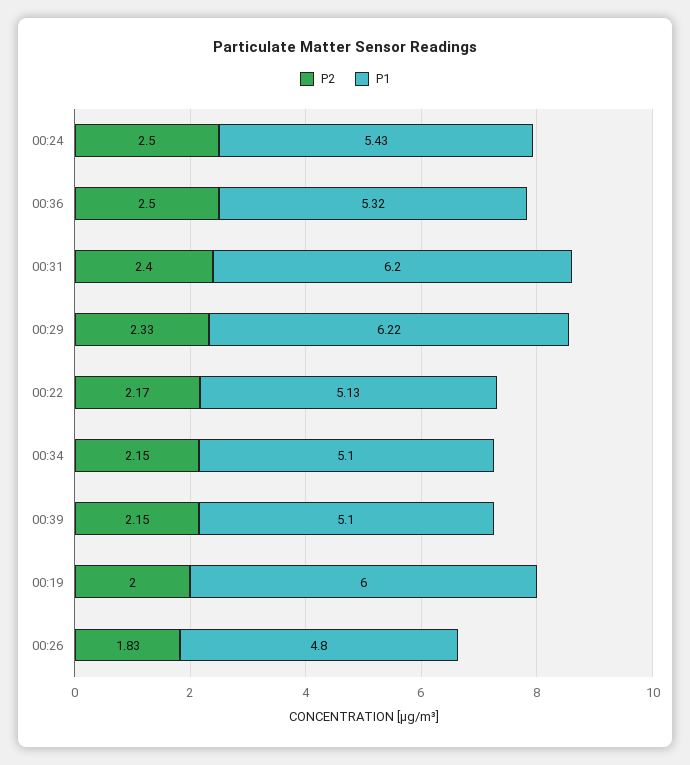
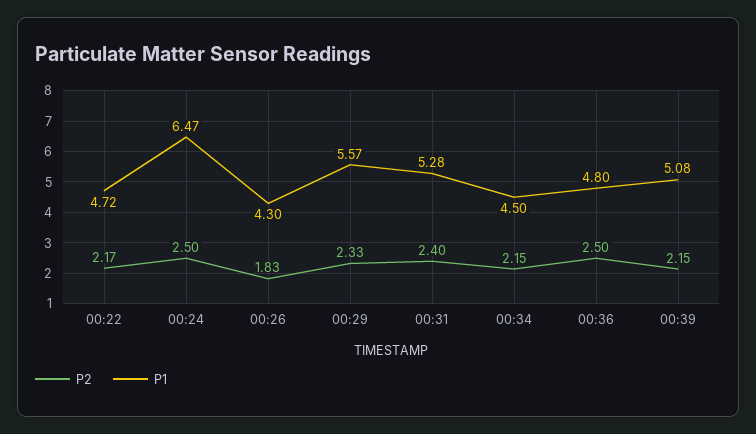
  {
    "P2": {
      "00:24": 2.5,
      "00:36": 2.5,
      "00:31": 2.4,
      "00:29": 2.33,
      "00:22": 2.17,
      "00:34": 2.15,
      "00:39": 2.15,
-     "00:19": 2,
      "00:26": 1.83
    },
    "P1": {
-     "00:24": 5.43,
+     "00:24": 6.47,
-     "00:36": 5.32,
+     "00:36": 4.8,
-     "00:31": 6.2,
+     "00:31": 5.28,
-     "00:29": 6.22,
+     "00:29": 5.57,
-     "00:22": 5.13,
+     "00:22": 4.72,
-     "00:34": 5.1,
+     "00:34": 4.5,
-     "00:39": 5.1,
+     "00:39": 5.08,
-     "00:19": 6,
-     "00:26": 4.8
+     "00:26": 4.3
    }
  }

